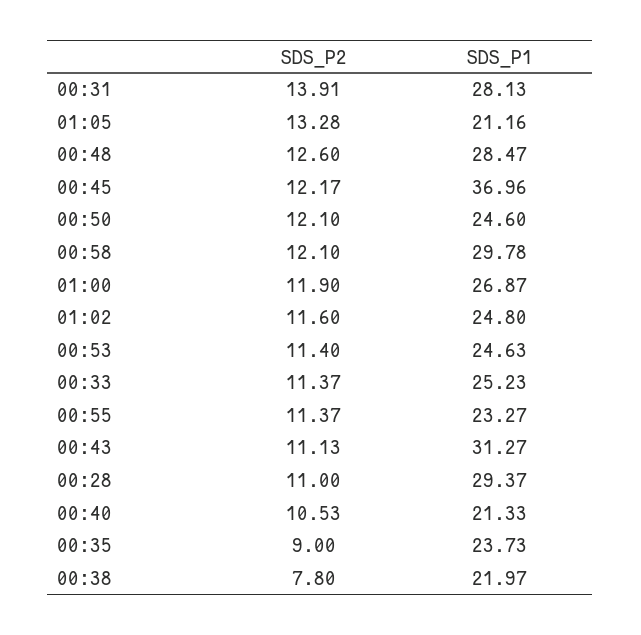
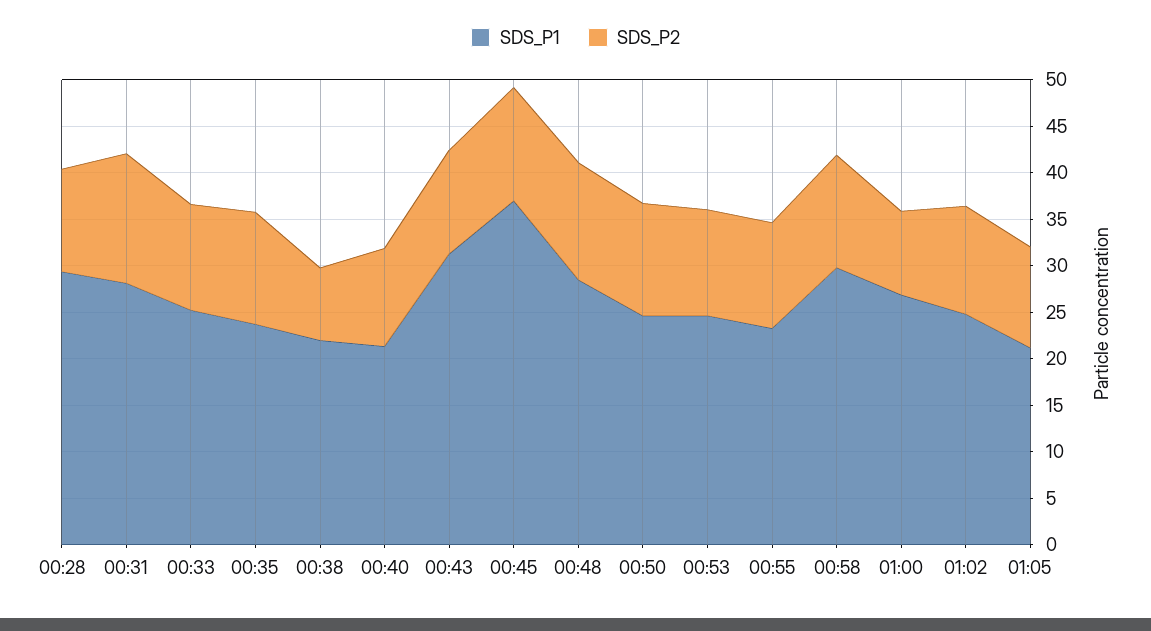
  {
    "SDS_P2": {
      "00:31": 13.91,
-     "01:05": 13.28,
+     "01:05": 11,
      "00:48": 12.6,
      "00:45": 12.17,
      "00:50": 12.1,
      "00:58": 12.1,
-     "01:00": 11.9,
+     "01:00": 9,
      "01:02": 11.6,
      "00:53": 11.4,
      "00:33": 11.37,
      "00:55": 11.37,
      "00:43": 11.13,
      "00:28": 11,
      "00:40": 10.53,
-     "00:35": 9,
+     "00:35": 12,
      "00:38": 7.8
    },
    "SDS_P1": {
      "00:31": 28.13,
      "01:05": 21.16,
      "00:48": 28.47,
      "00:45": 36.96,
      "00:50": 24.6,
      "00:58": 29.78,
      "01:00": 26.87,
      "01:02": 24.8,
      "00:53": 24.63,
      "00:33": 25.23,
      "00:55": 23.27,
      "00:43": 31.27,
      "00:28": 29.37,
      "00:40": 21.33,
      "00:35": 23.73,
      "00:38": 21.97
    }
  }

